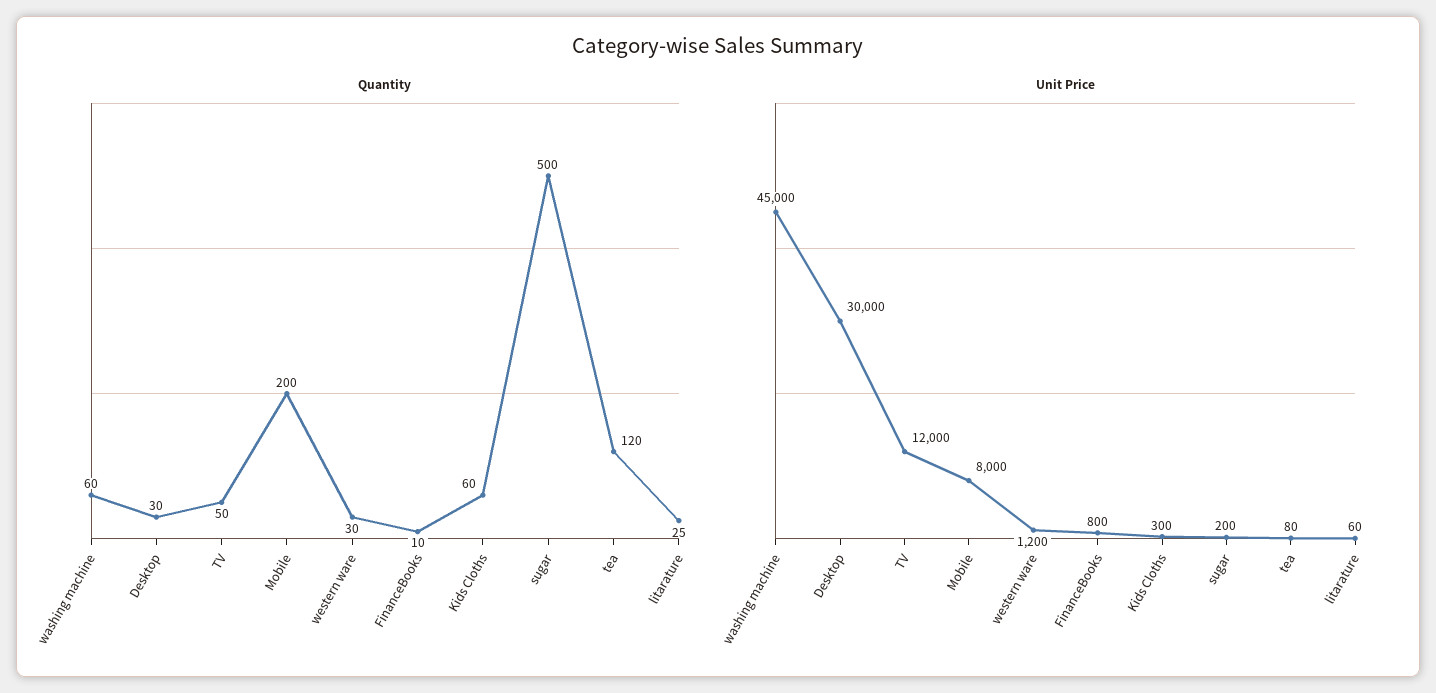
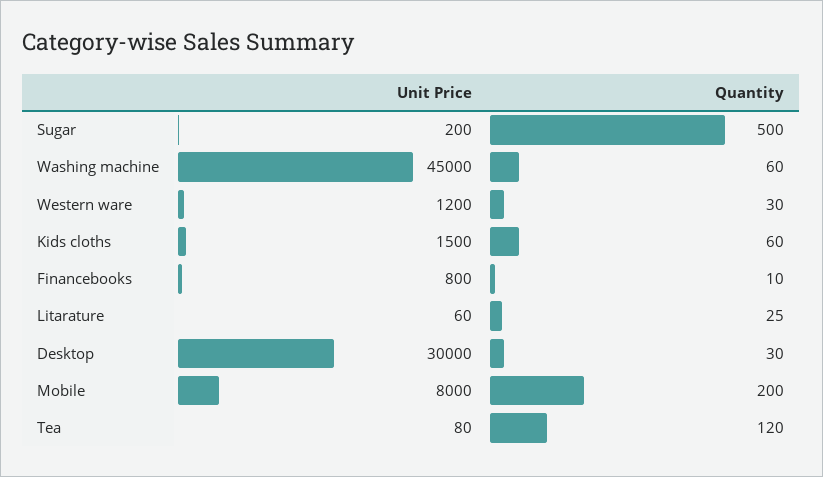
  {
    "Quantity": {
      "washing machine": 60,
      "Desktop": 30,
-     "TV": 50,
      "Mobile": 200,
      "western ware": 30,
      "FinanceBooks": 10,
      "Kids Cloths": 60,
      "sugar": 500,
      "tea": 120,
      "litarature": 25
    },
    "Unit Price": {
      "washing machine": 45000,
      "Desktop": 30000,
-     "TV": 12000,
      "Mobile": 8000,
      "western ware": 1200,
      "FinanceBooks": 800,
-     "Kids Cloths": 300,
+     "Kids Cloths": 1500,
      "sugar": 200,
      "tea": 80,
      "litarature": 60
    }
  }

